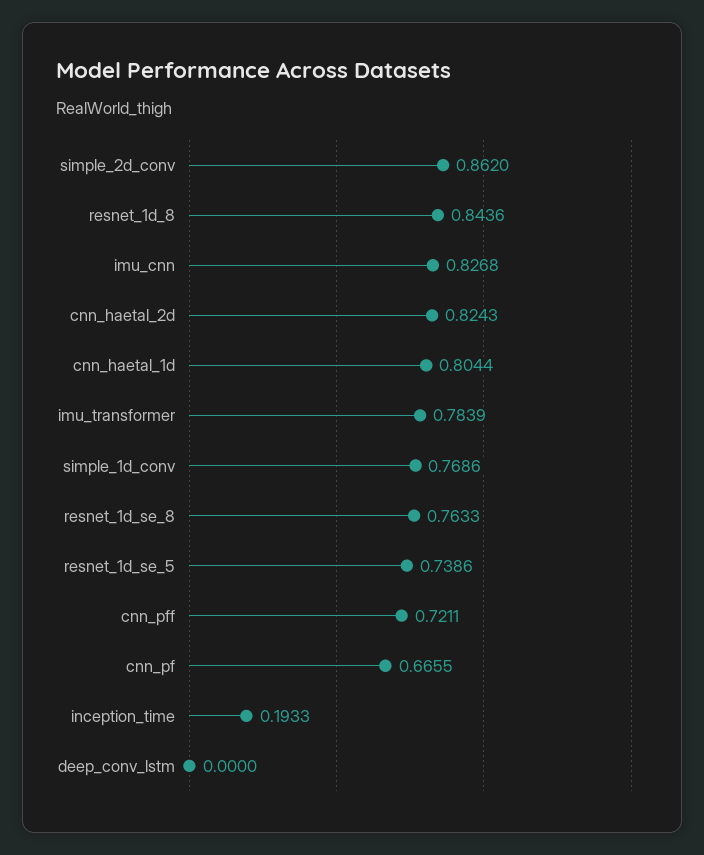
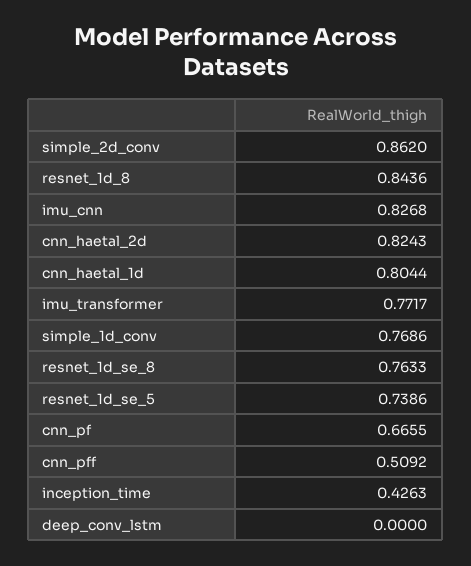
  {
    "simple_2d_conv": 0.862,
    "resnet_1d_8": 0.8436,
    "imu_cnn": 0.8268,
    "cnn_haetal_2d": 0.8243,
    "cnn_haetal_1d": 0.8044,
-   "imu_transformer": 0.7839,
+   "imu_transformer": 0.7717,
    "simple_1d_conv": 0.7686,
    "resnet_1d_se_8": 0.7633,
    "resnet_1d_se_5": 0.7386,
-   "cnn_pff": 0.7211,
+   "cnn_pff": 0.5092,
    "cnn_pf": 0.6655,
-   "inception_time": 0.1933,
+   "inception_time": 0.4263,
    "deep_conv_lstm": 0
  }

